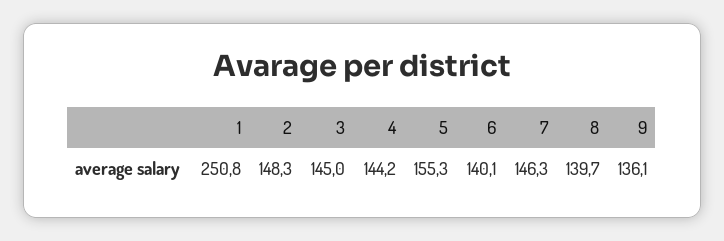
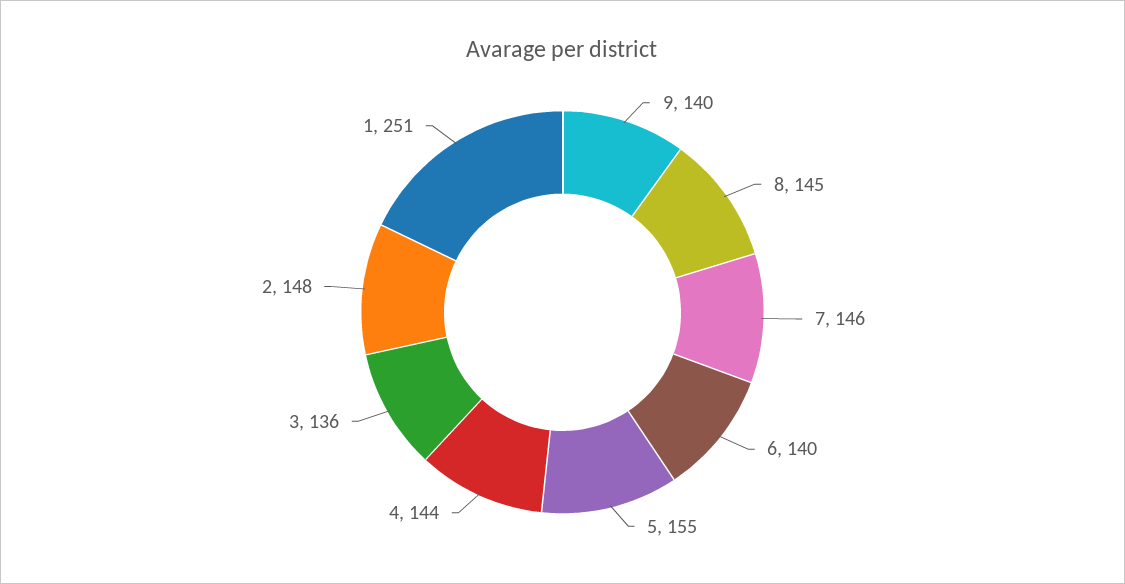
  {
    "1": 250.8,
    "2": 148.3,
-   "3": 145,
+   "3": 136,
    "4": 144.2,
    "5": 155.3,
    "6": 140.1,
    "7": 146.3,
-   "8": 139.7,
+   "8": 145,
-   "9": 136.1
+   "9": 140
  }

